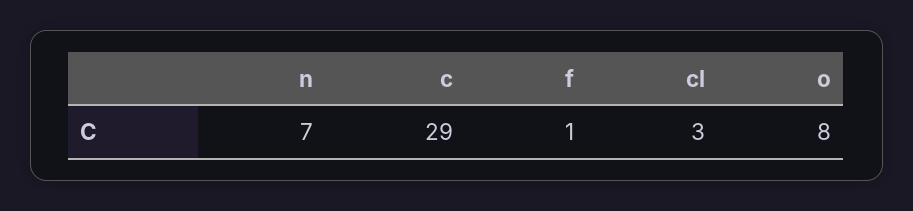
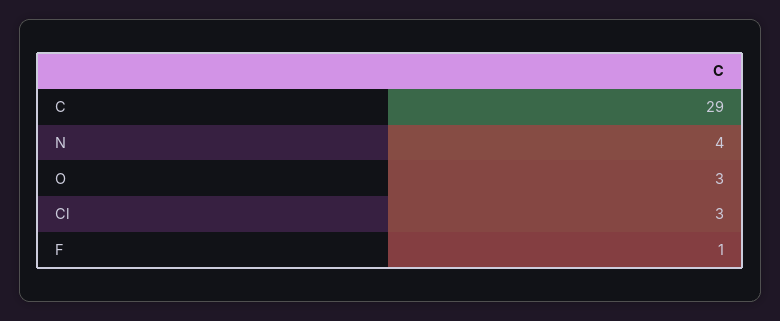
  {
-   "n": 7,
+   "n": 4,
    "c": 29,
    "f": 1,
    "cl": 3,
-   "o": 8
+   "o": 3
  }

